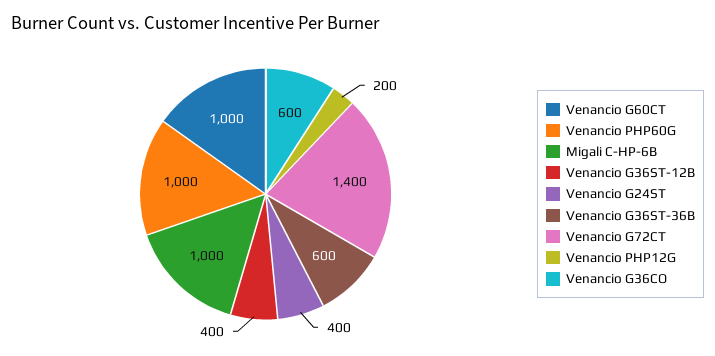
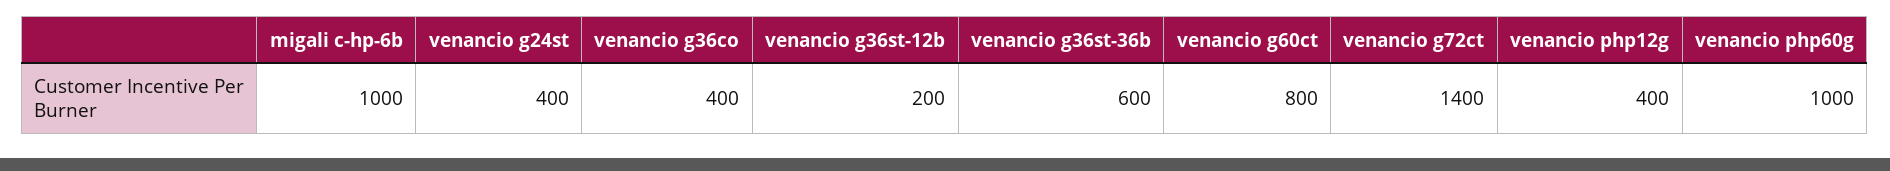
  {
-   "Venancio G60CT": 1000,
+   "Venancio G60CT": 800,
    "Venancio PHP60G": 1000,
    "Migali C-HP-6B": 1000,
-   "Venancio G36ST-12B": 400,
+   "Venancio G36ST-12B": 200,
    "Venancio G24ST": 400,
    "Venancio G36ST-36B": 600,
    "Venancio G72CT": 1400,
-   "Venancio PHP12G": 200,
+   "Venancio PHP12G": 400,
-   "Venancio G36CO": 600
+   "Venancio G36CO": 400
  }

